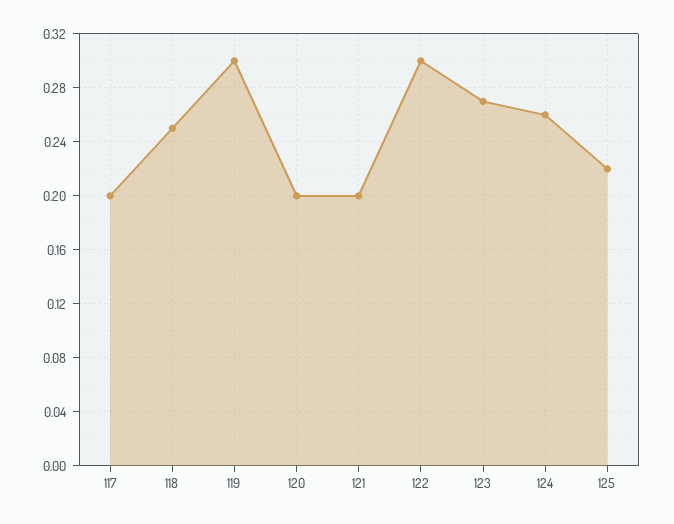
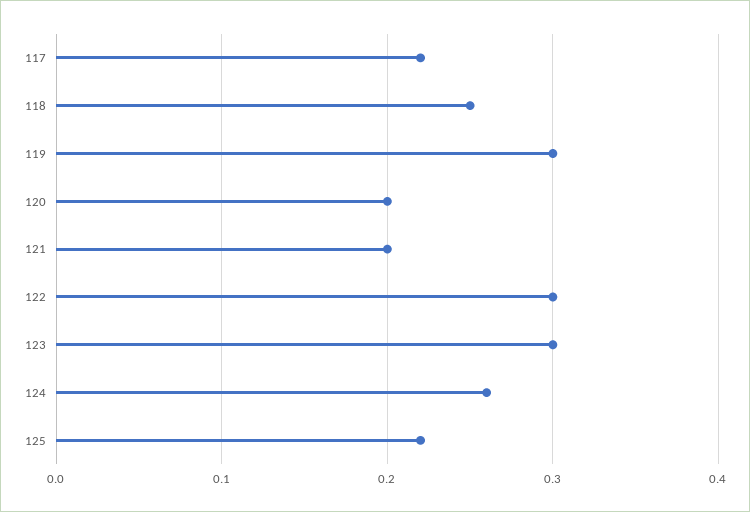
  {
-   "117": 0.2,
+   "117": 0.22,
    "118": 0.25,
    "119": 0.3,
    "120": 0.2,
    "121": 0.2,
    "122": 0.3,
-   "123": 0.27,
+   "123": 0.3,
    "124": 0.26,
    "125": 0.22
  }

